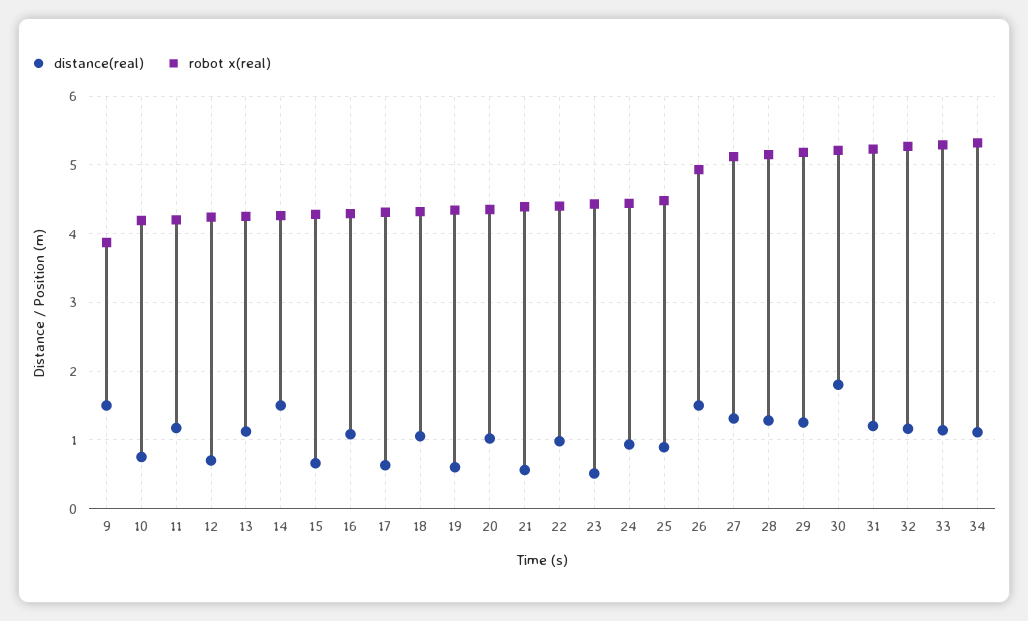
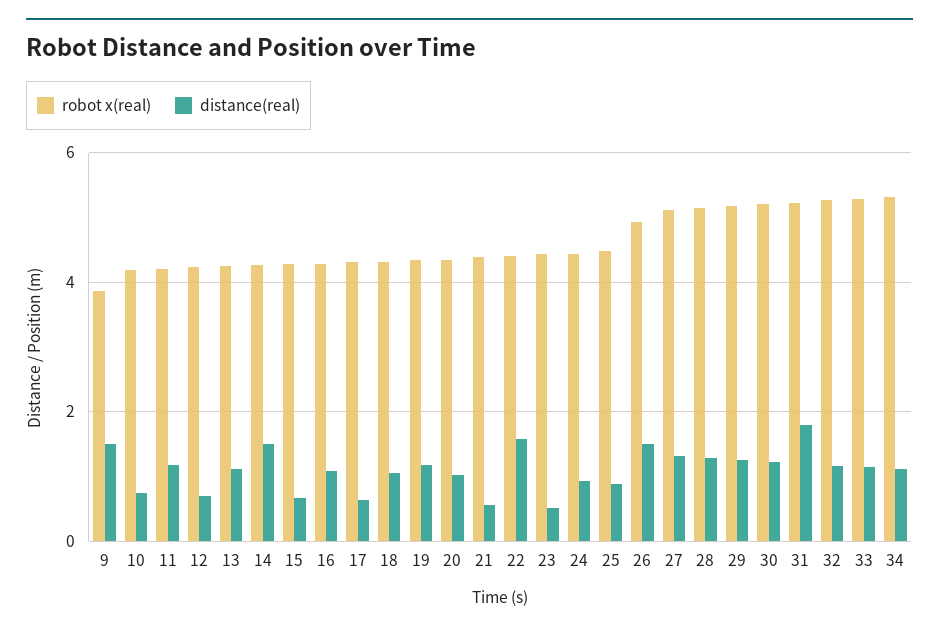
  {
    "distance(real)": {
      "9": 1.5,
      "10": 0.8,
      "11": 1.2,
      "12": 0.7,
      "13": 1.1,
      "14": 1.5,
      "15": 0.7,
      "16": 1.1,
      "17": 0.6,
      "18": 1.1,
-     "19": 0.6,
+     "19": 1.2,
      "20": 1,
      "21": 0.6,
-     "22": 1,
+     "22": 1.6,
      "23": 0.5,
      "24": 0.9,
      "25": 0.9,
      "26": 1.5,
      "27": 1.3,
      "28": 1.3,
      "29": 1.3,
-     "30": 1.8,
+     "30": 1.2,
-     "31": 1.2,
+     "31": 1.8,
      "32": 1.2,
      "33": 1.1,
      "34": 1.1
    },
    "robot x(real)": {
      "9": 3.9,
      "10": 4.2,
      "11": 4.2,
      "12": 4.2,
      "13": 4.3,
      "14": 4.3,
      "15": 4.3,
      "16": 4.3,
      "17": 4.3,
      "18": 4.3,
      "19": 4.3,
      "20": 4.4,
      "21": 4.4,
      "22": 4.4,
      "23": 4.4,
      "24": 4.4,
      "25": 4.5,
      "26": 4.9,
      "27": 5.1,
      "28": 5.2,
      "29": 5.2,
      "30": 5.2,
      "31": 5.2,
      "32": 5.3,
      "33": 5.3,
      "34": 5.3
    }
  }

